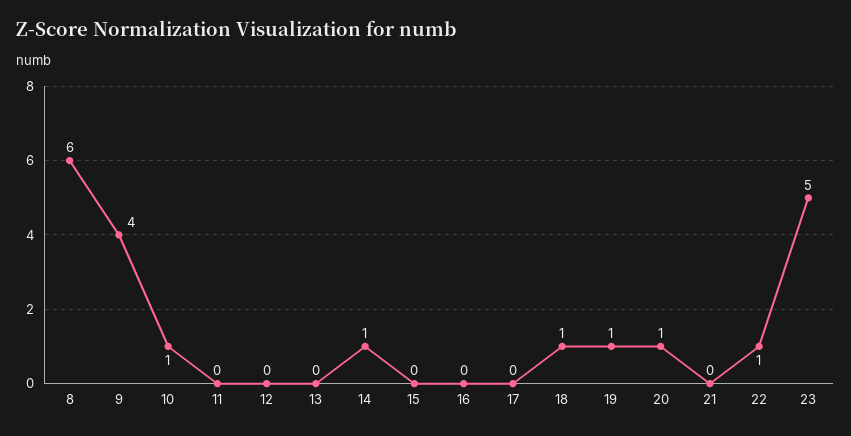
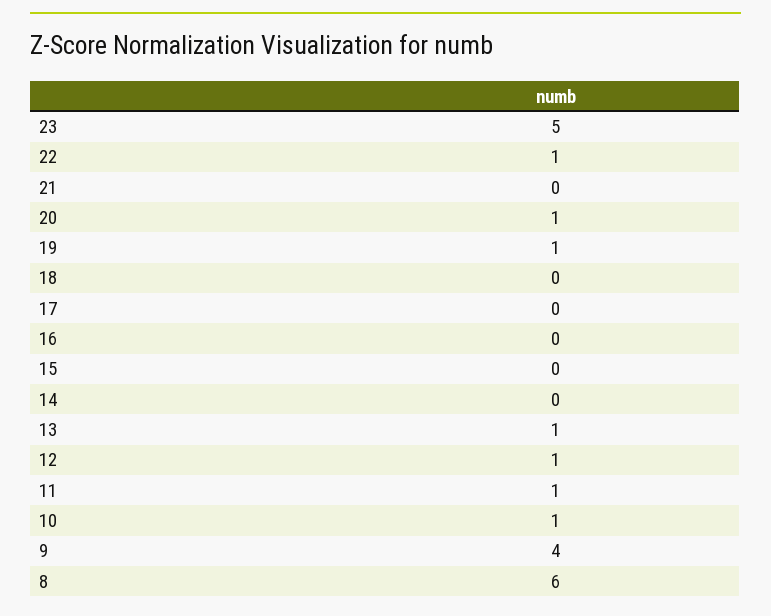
  {
    "8": 6,
    "9": 4,
    "10": 1,
-   "11": 0,
+   "11": 1,
-   "12": 0,
+   "12": 1,
-   "13": 0,
+   "13": 1,
-   "14": 1,
+   "14": 0,
    "15": 0,
    "16": 0,
    "17": 0,
-   "18": 1,
+   "18": 0,
    "19": 1,
    "20": 1,
    "21": 0,
    "22": 1,
    "23": 5
  }

